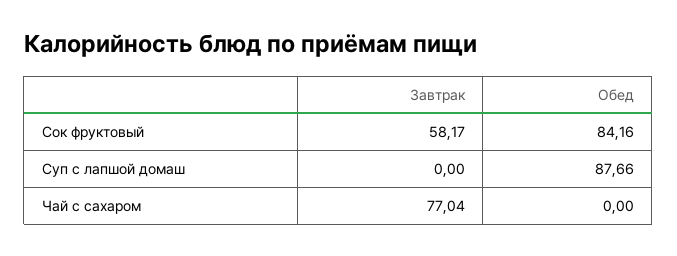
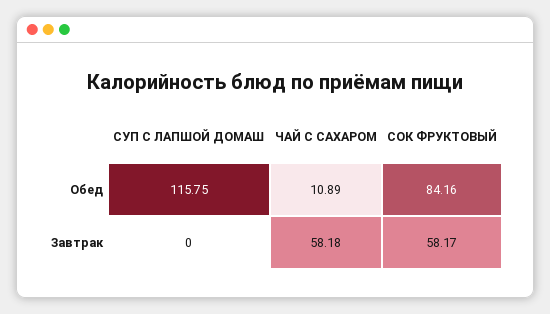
  {
    "Завтрак": {
      "Сок фруктовый": 58.17,
      "Суп с лапшой домаш": 0,
-     "Чай с сахаром": 77.04
+     "Чай с сахаром": 58.18
    },
    "Обед": {
      "Сок фруктовый": 84.16,
-     "Суп с лапшой домаш": 87.66,
+     "Суп с лапшой домаш": 115.75,
-     "Чай с сахаром": 0
+     "Чай с сахаром": 10.89
    }
  }

